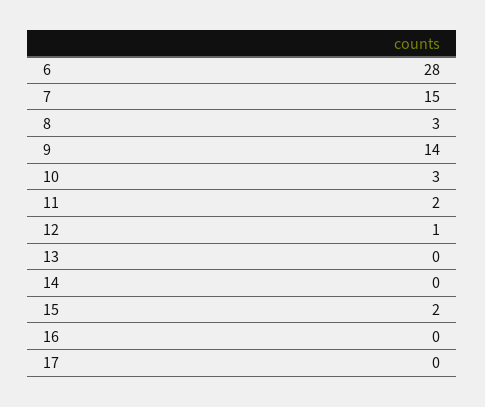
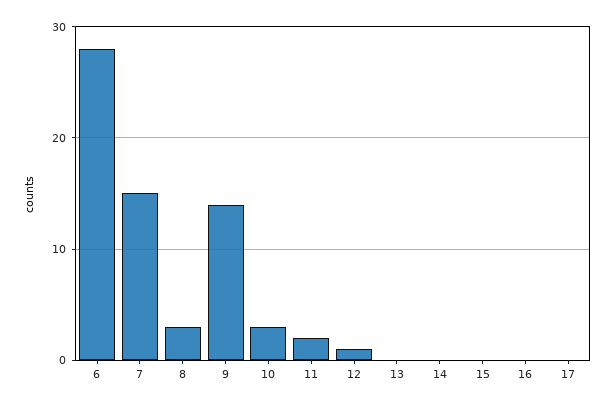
  {
    "6": 28,
    "7": 15,
    "8": 3,
    "9": 14,
    "10": 3,
    "11": 2,
    "12": 1,
    "13": 0,
    "14": 0,
-   "15": 2,
+   "15": 0,
    "16": 0,
    "17": 0
  }

